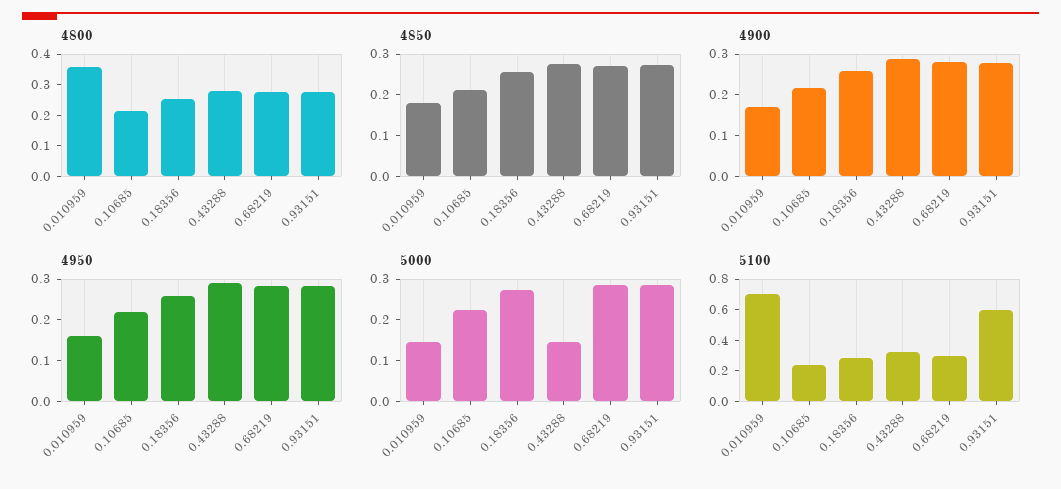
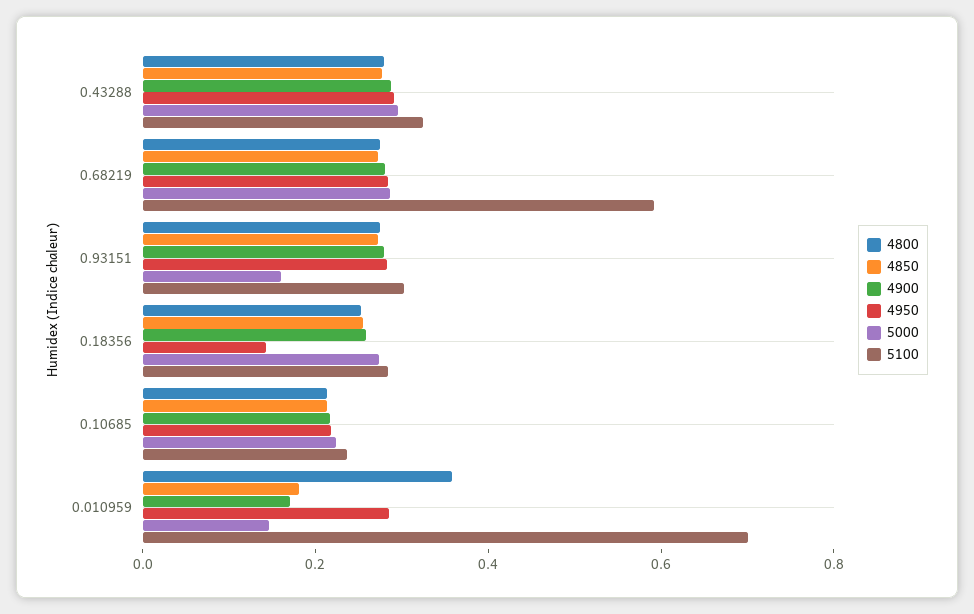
  {
    "4800": {
      "0.010959": 0.35,
      "0.10685": 0.2,
      "0.18356": 0.25,
      "0.43288": 0.3,
      "0.68219": 0.25,
      "0.93151": 0.25
    },
    "4850": {
      "0.010959": 0.18,
      "0.10685": 0.22,
      "0.18356": 0.26,
      "0.43288": 0.28,
      "0.68219": 0.28,
      "0.93151": 0.28
    },
    "4900": {
      "0.010959": 0.18,
      "0.10685": 0.22,
      "0.18356": 0.26,
      "0.43288": 0.28,
      "0.68219": 0.28,
      "0.93151": 0.28
    },
    "4950": {
-     "0.010959": 0.16,
+     "0.010959": 0.3,
      "0.10685": 0.22,
-     "0.18356": 0.26,
+     "0.18356": 0.15,
      "0.43288": 0.3,
      "0.68219": 0.28,
      "0.93151": 0.28
    },
    "5000": {
      "0.010959": 0.14,
      "0.10685": 0.22,
      "0.18356": 0.28,
-     "0.43288": 0.14,
+     "0.43288": 0.3,
      "0.68219": 0.28,
-     "0.93151": 0.28
+     "0.93151": 0.15
    },
    "5100": {
      "0.010959": 0.7,
      "0.10685": 0.25,
      "0.18356": 0.3,
      "0.43288": 0.3,
-     "0.68219": 0.3,
+     "0.68219": 0.6,
-     "0.93151": 0.6
+     "0.93151": 0.3
    }
  }

